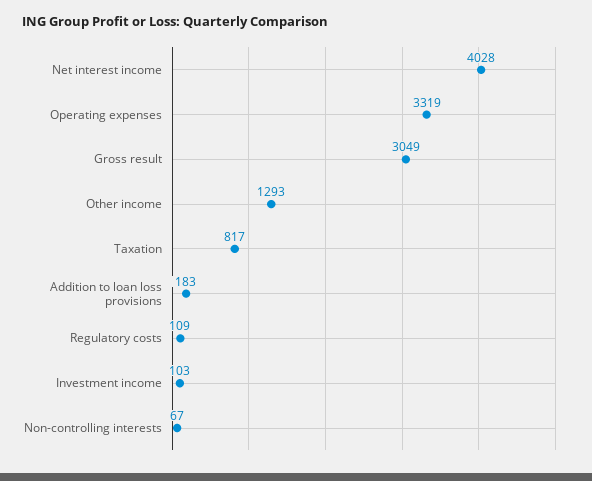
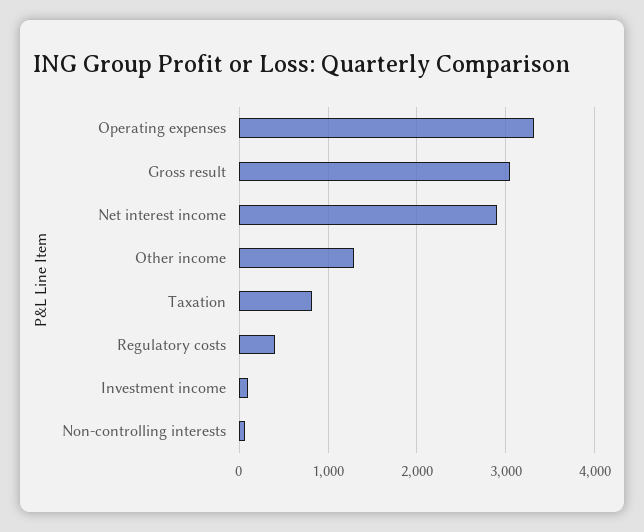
  {
-   "Net interest income": 4028,
+   "Net interest income": 2900,
    "Operating expenses": 3319,
    "Gross result": 3049,
    "Other income": 1293,
    "Taxation": 817,
-   "Addition to loan loss provisions": 183,
-   "Regulatory costs": 109,
+   "Regulatory costs": 400,
    "Investment income": 103,
    "Non-controlling interests": 67
  }

